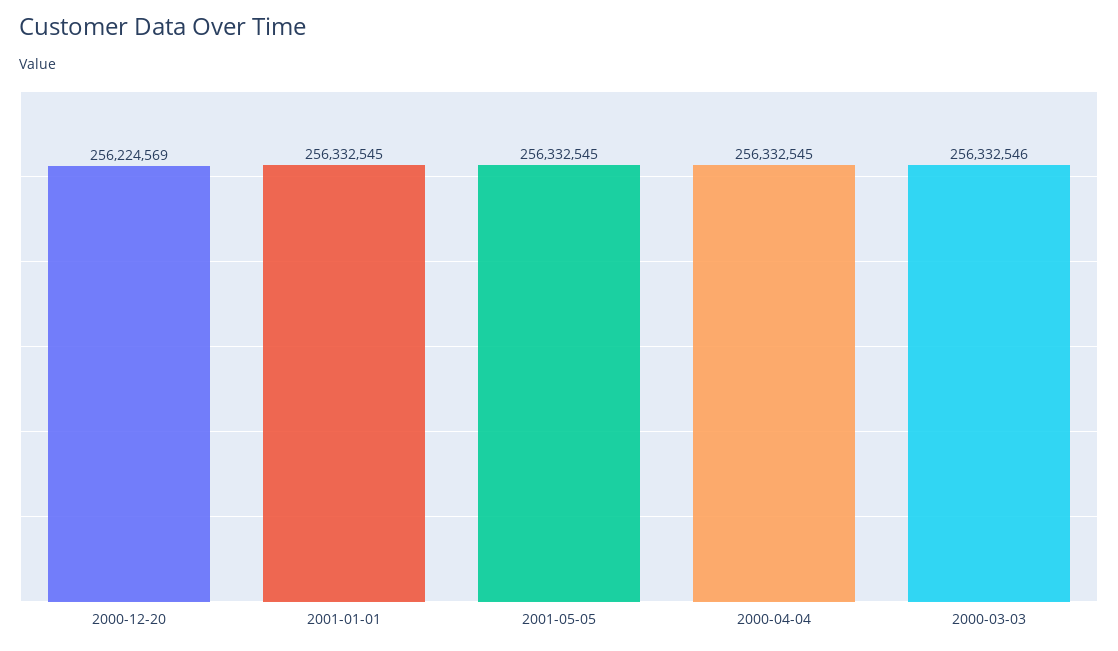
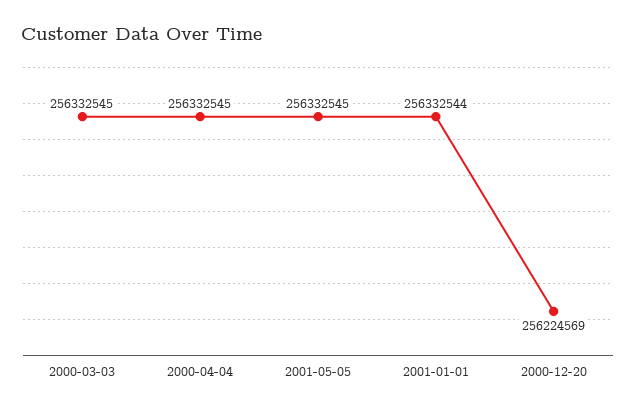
  {
    "2000-12-20": 256224569,
-   "2001-01-01": 256332545,
+   "2001-01-01": 256332544,
    "2001-05-05": 256332545,
    "2000-04-04": 256332545,
-   "2000-03-03": 256332546
+   "2000-03-03": 256332545
  }

